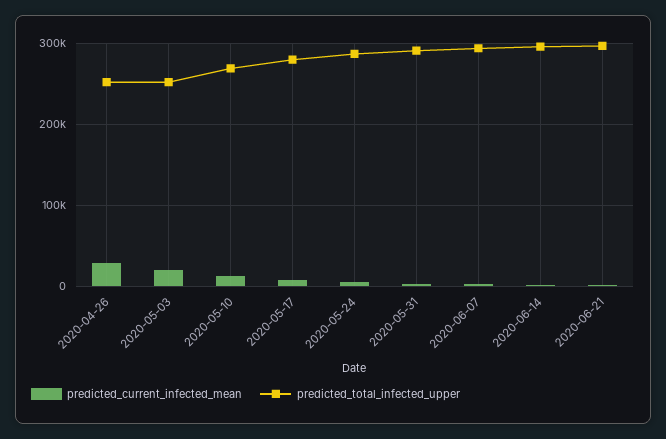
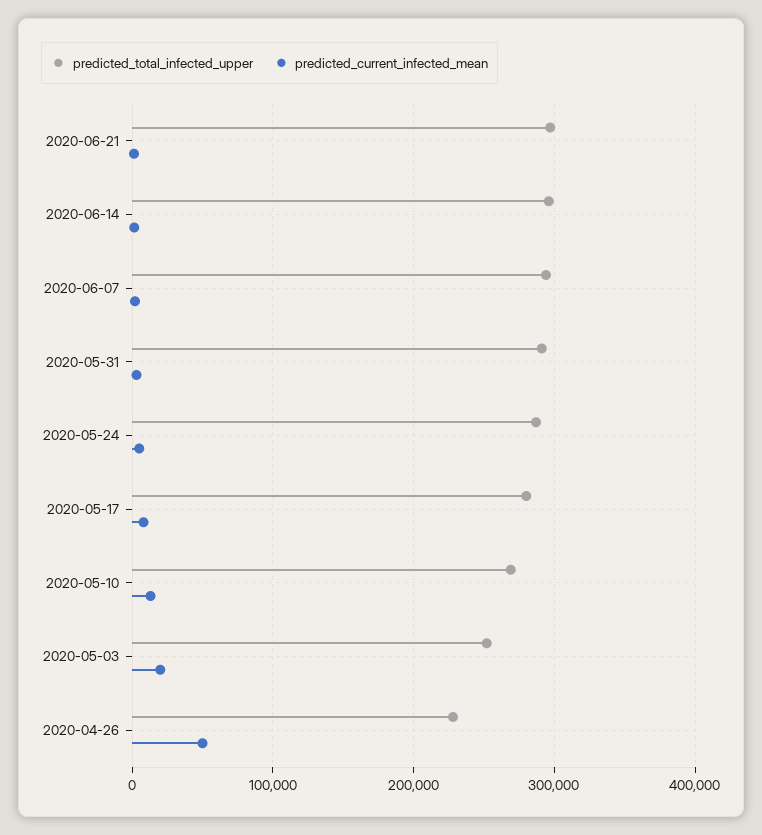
  {
    "predicted_current_infected_mean": {
-     "2020-04-26": 30000,
+     "2020-04-26": 50000,
      "2020-05-03": 20000,
      "2020-05-10": 10000,
      "2020-05-17": 10000,
      "2020-05-24": 10000,
      "2020-05-31": 0,
      "2020-06-07": 0,
      "2020-06-14": 0,
      "2020-06-21": 0
    },
    "predicted_total_infected_upper": {
-     "2020-04-26": 250000,
+     "2020-04-26": 230000,
      "2020-05-03": 250000,
      "2020-05-10": 270000,
      "2020-05-17": 280000,
      "2020-05-24": 290000,
      "2020-05-31": 290000,
      "2020-06-07": 290000,
      "2020-06-14": 300000,
      "2020-06-21": 300000
    }
  }

